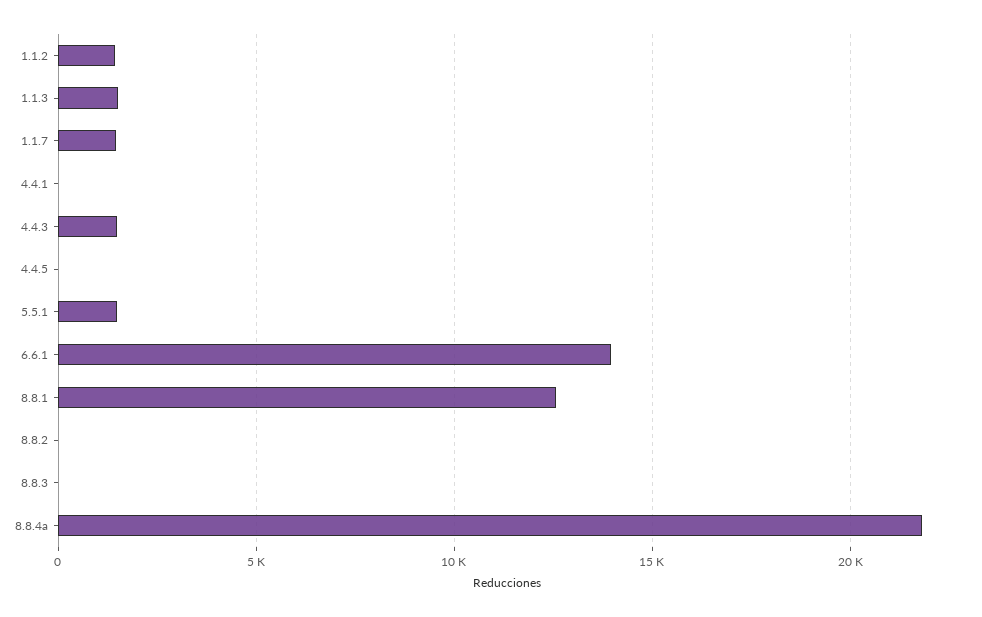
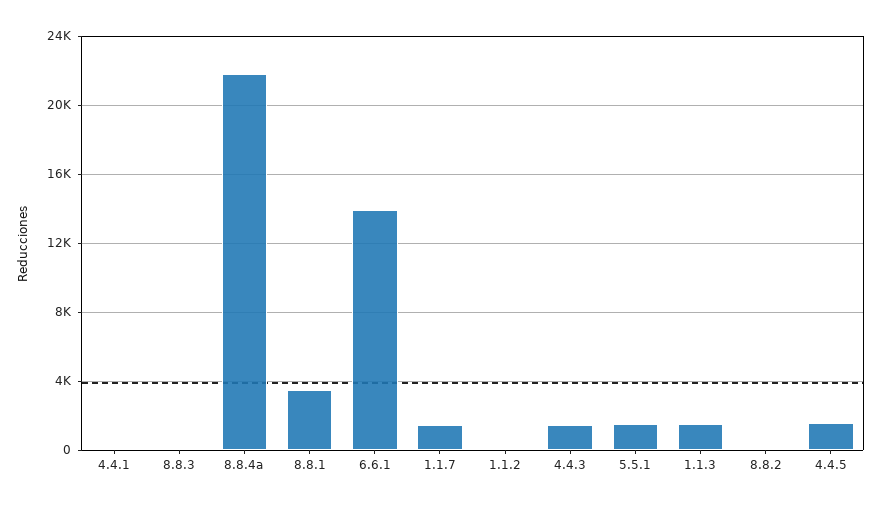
  {
-   "1.1.2": 1500,
+   "1.1.2": 0,
    "1.1.3": 1500,
    "1.1.7": 1500,
    "4.4.1": 0,
    "4.4.3": 1500,
-   "4.4.5": 0,
+   "4.4.5": 1500,
    "5.5.1": 1500,
    "6.6.1": 14000,
-   "8.8.1": 12500,
+   "8.8.1": 3500,
    "8.8.2": 0,
    "8.8.3": 0,
    "8.8.4a": 22000
  }

